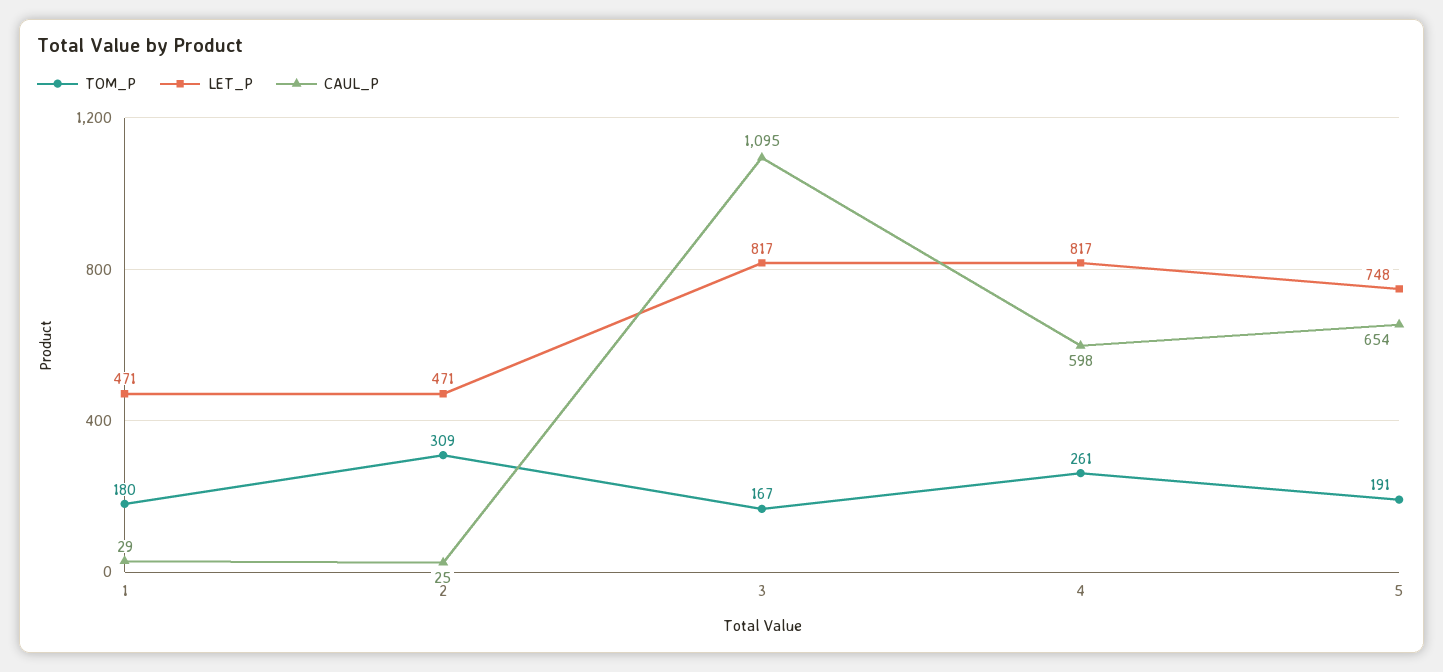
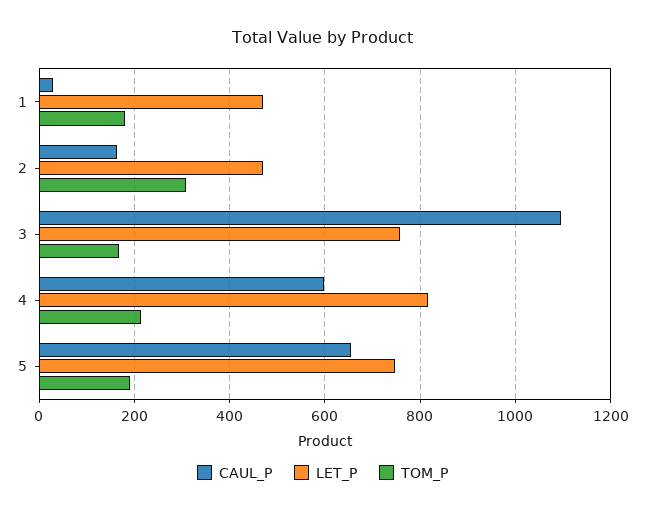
  {
    "TOM_P": {
      "1": 180,
      "2": 309,
      "3": 167,
-     "4": 261,
+     "4": 220,
      "5": 191
    },
    "LET_P": {
      "1": 471,
      "2": 471,
-     "3": 817,
+     "3": 760,
      "4": 817,
      "5": 748
    },
    "CAUL_P": {
      "1": 29,
-     "2": 25,
+     "2": 160,
      "3": 1095,
      "4": 598,
      "5": 654
    }
  }

